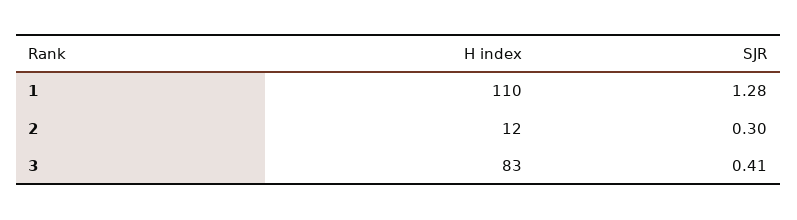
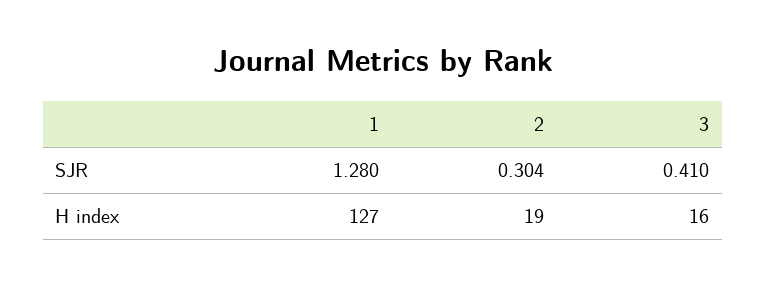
  {
    "H index": {
-     "1": 110,
+     "1": 127,
-     "2": 12,
+     "2": 19,
-     "3": 83
+     "3": 16
    },
    "SJR": {
      "1": 1.28,
      "2": 0.304,
      "3": 0.41
    }
  }

